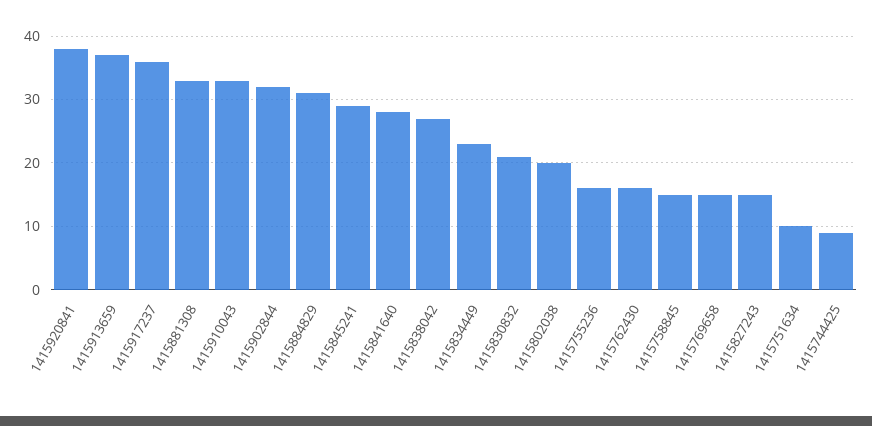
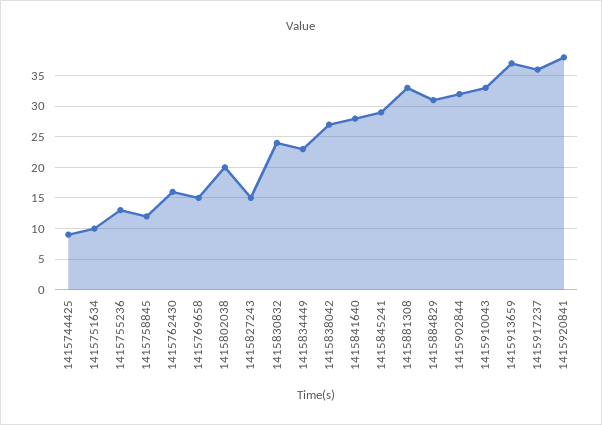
  {
    "1415920841": 38,
    "1415913659": 37,
    "1415917237": 36,
    "1415881308": 33,
    "1415910043": 33,
    "1415902844": 32,
    "1415884829": 31,
    "1415845241": 29,
    "1415841640": 28,
    "1415838042": 27,
    "1415834449": 23,
-   "1415830832": 21,
+   "1415830832": 24,
    "1415802038": 20,
-   "1415755236": 16,
+   "1415755236": 13,
    "1415762430": 16,
-   "1415758845": 15,
+   "1415758845": 12,
    "1415769658": 15,
    "1415827243": 15,
    "1415751634": 10,
    "1415744425": 9
  }

